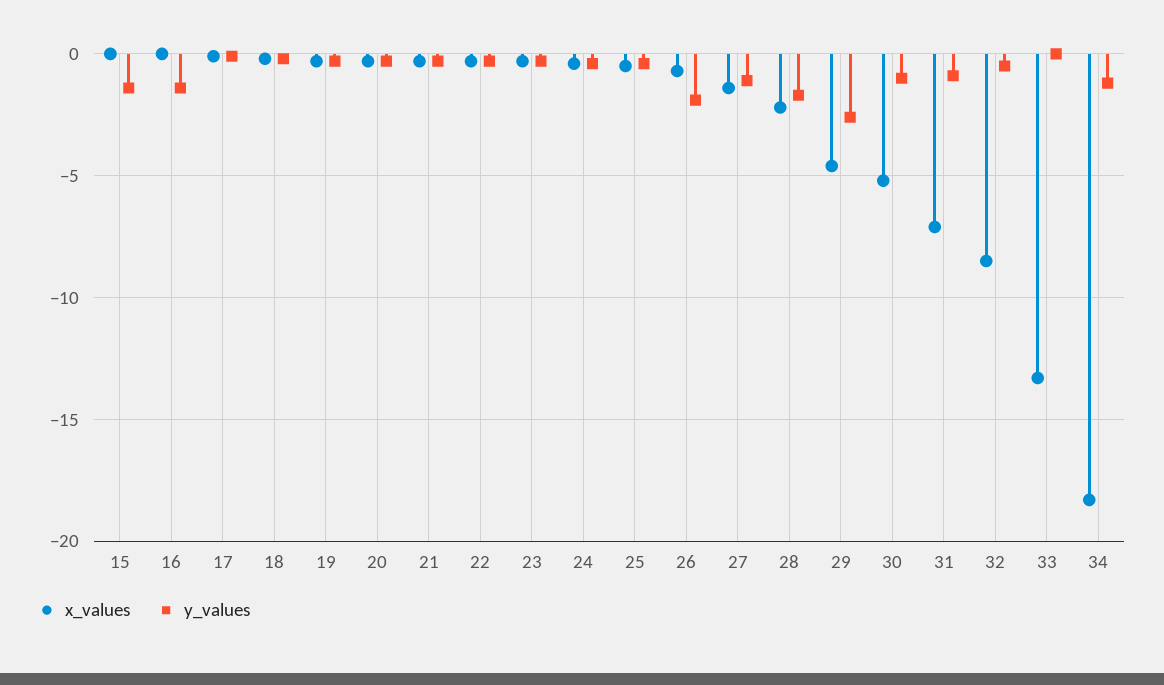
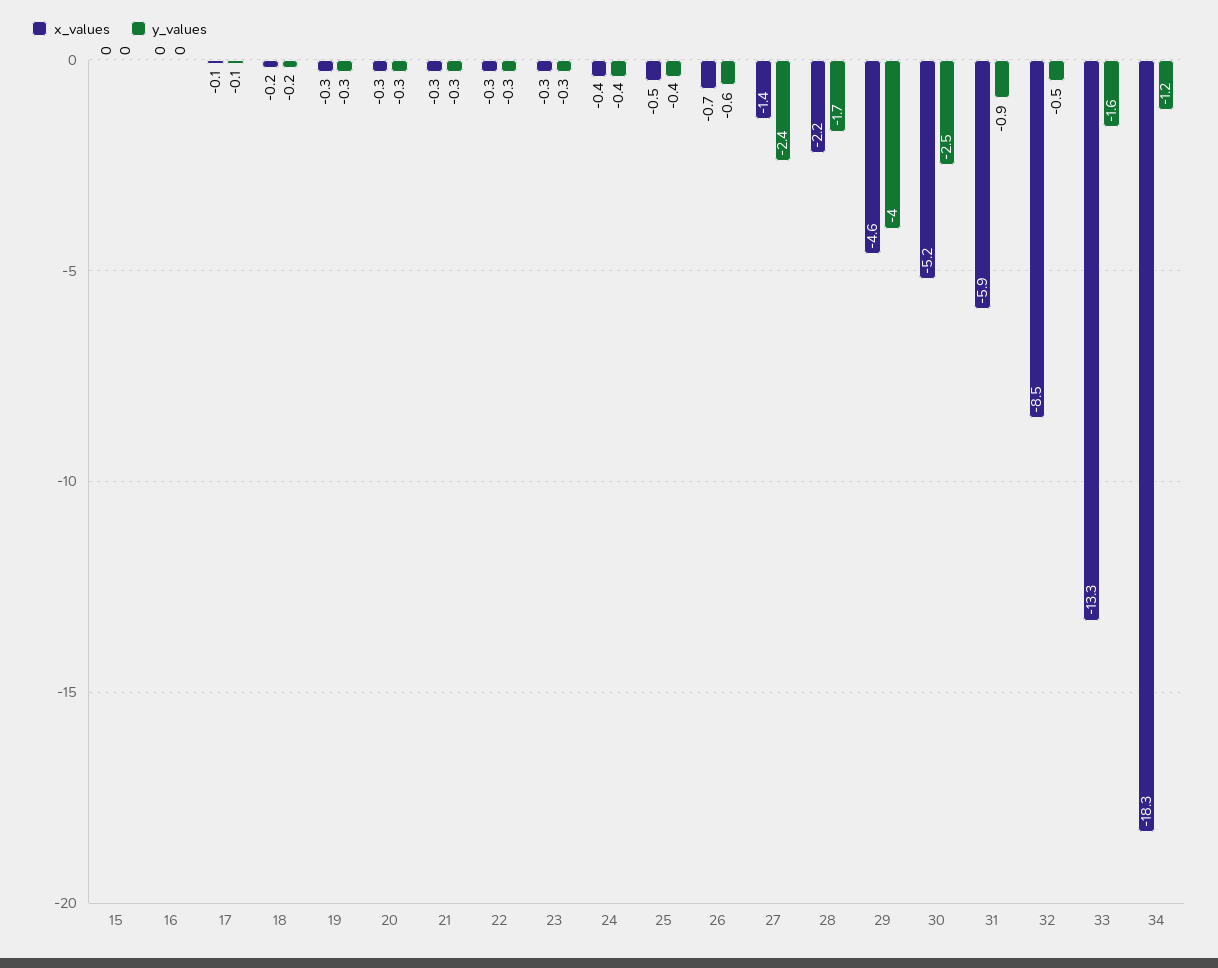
  {
    "x_values": {
      "15": 0,
      "16": 0,
      "17": -0.1,
      "18": -0.2,
      "19": -0.3,
      "20": -0.3,
      "21": -0.3,
      "22": -0.3,
      "23": -0.3,
      "24": -0.4,
      "25": -0.5,
      "26": -0.7,
      "27": -1.4,
      "28": -2.2,
      "29": -4.6,
      "30": -5.2,
-     "31": -7,
+     "31": -5.9,
      "32": -8.5,
      "33": -13.3,
      "34": -18.3
    },
    "y_values": {
-     "15": -1.5,
+     "15": 0,
-     "16": -1.5,
+     "16": 0,
      "17": -0.1,
      "18": -0.2,
      "19": -0.3,
      "20": -0.3,
      "21": -0.3,
      "22": -0.3,
      "23": -0.3,
      "24": -0.4,
      "25": -0.4,
-     "26": -2,
+     "26": -0.6,
-     "27": -1,
+     "27": -2.4,
      "28": -1.7,
-     "29": -2.5,
+     "29": -4,
-     "30": -1,
+     "30": -2.5,
      "31": -0.9,
      "32": -0.5,
-     "33": 0,
+     "33": -1.6,
      "34": -1.2
    }
  }

